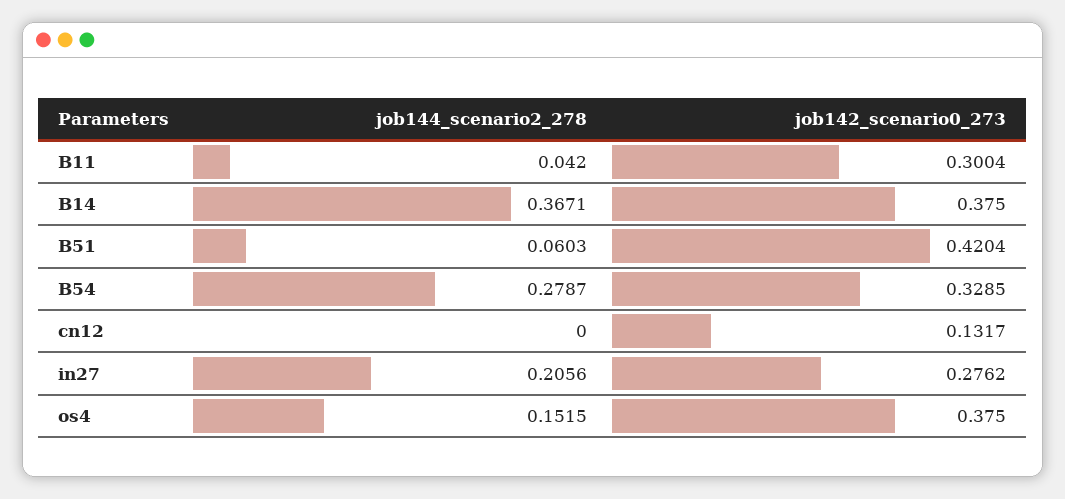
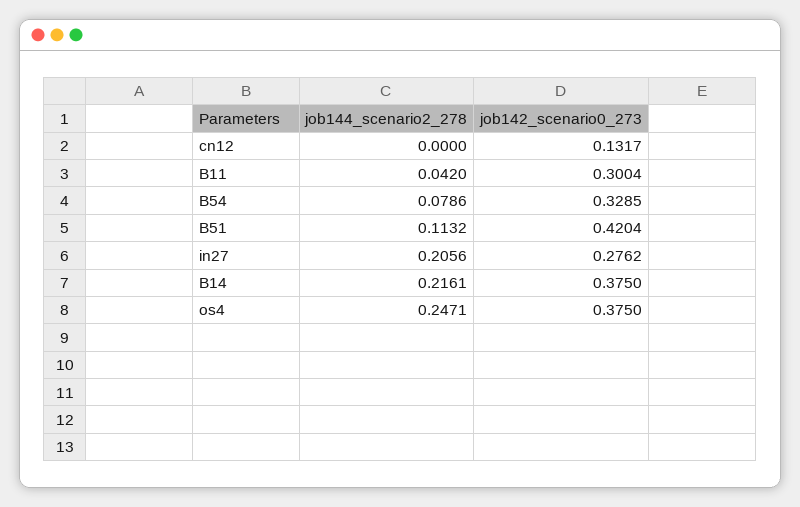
  {
    "job144_scenario2_278": {
      "B11": 0.042,
-     "B14": 0.3671,
+     "B14": 0.2161,
-     "B51": 0.0603,
+     "B51": 0.1132,
-     "B54": 0.2787,
+     "B54": 0.0786,
      "cn12": 0,
      "in27": 0.2056,
-     "os4": 0.1515
+     "os4": 0.2471
    },
    "job142_scenario0_273": {
      "B11": 0.3004,
      "B14": 0.375,
      "B51": 0.4204,
      "B54": 0.3285,
      "cn12": 0.1317,
      "in27": 0.2762,
      "os4": 0.375
    }
  }

